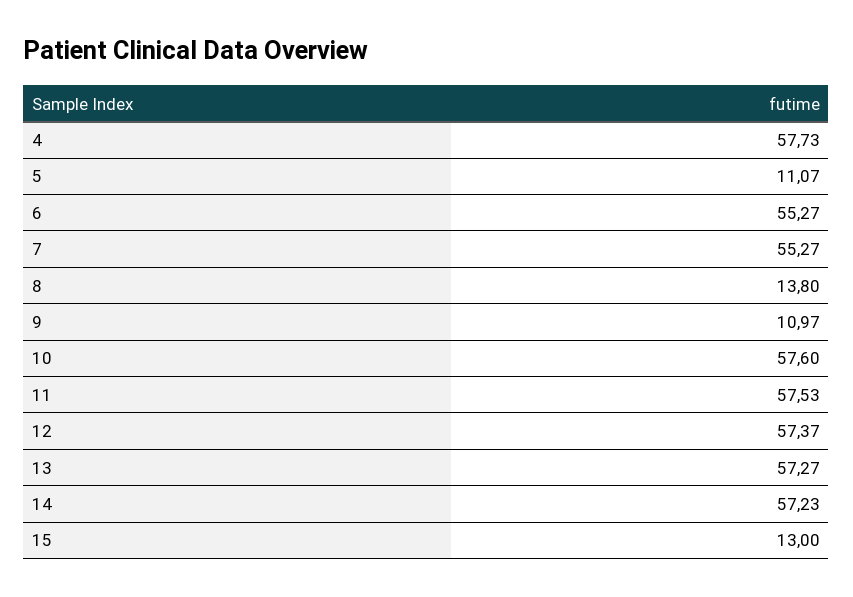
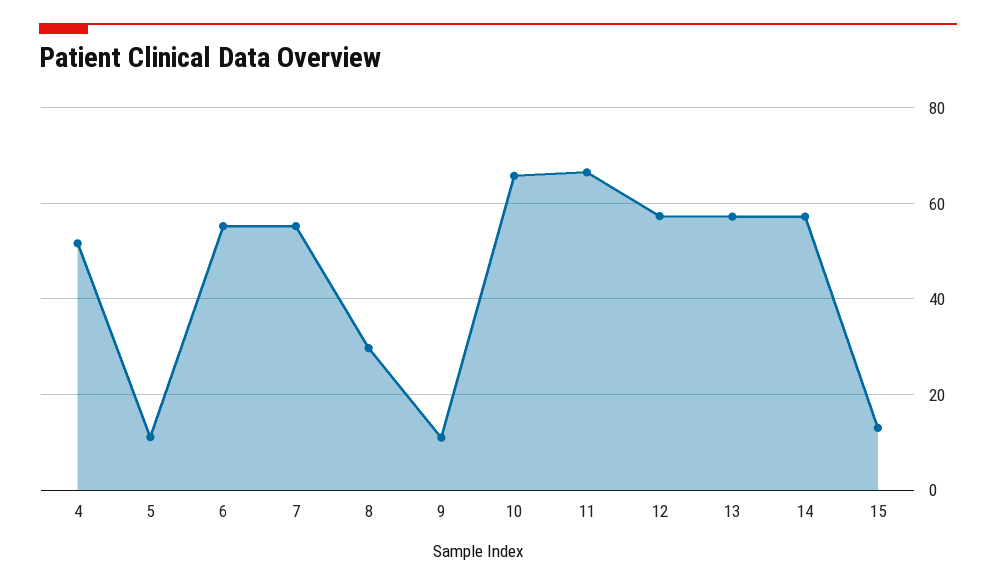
  {
-   "4": 57.73,
+   "4": 52,
    "5": 11.07,
    "6": 55.27,
    "7": 55.27,
-   "8": 13.8,
+   "8": 30,
    "9": 10.97,
-   "10": 57.6,
+   "10": 66,
-   "11": 57.53,
+   "11": 66,
    "12": 57.37,
    "13": 57.27,
    "14": 57.23,
    "15": 13
  }

